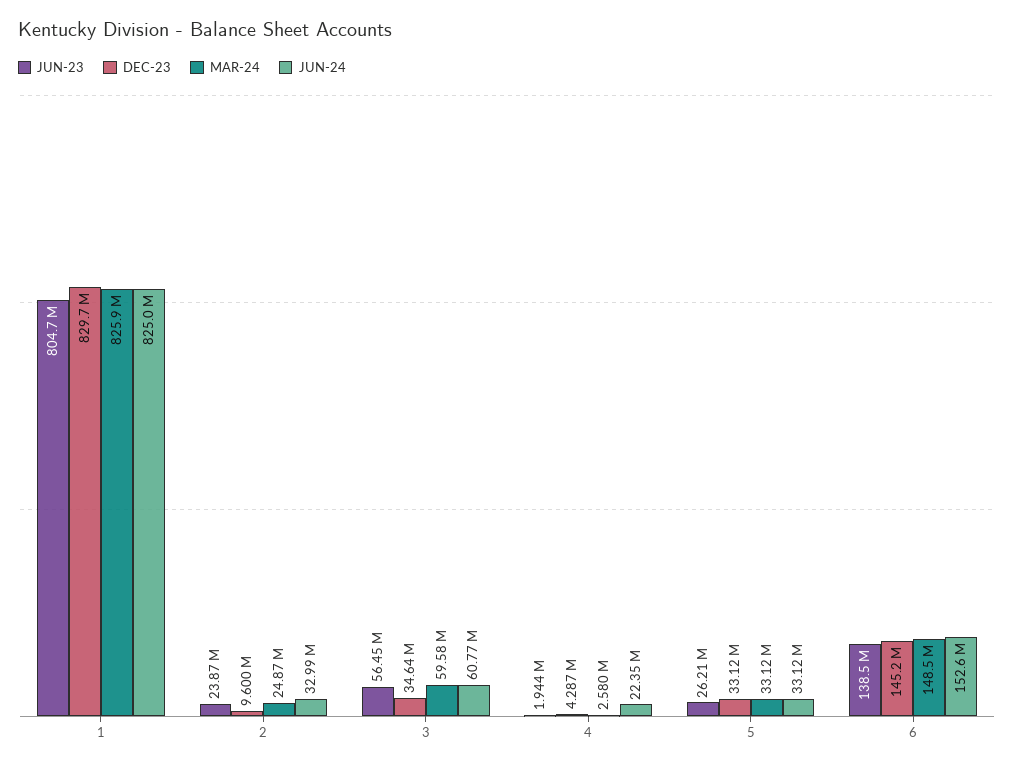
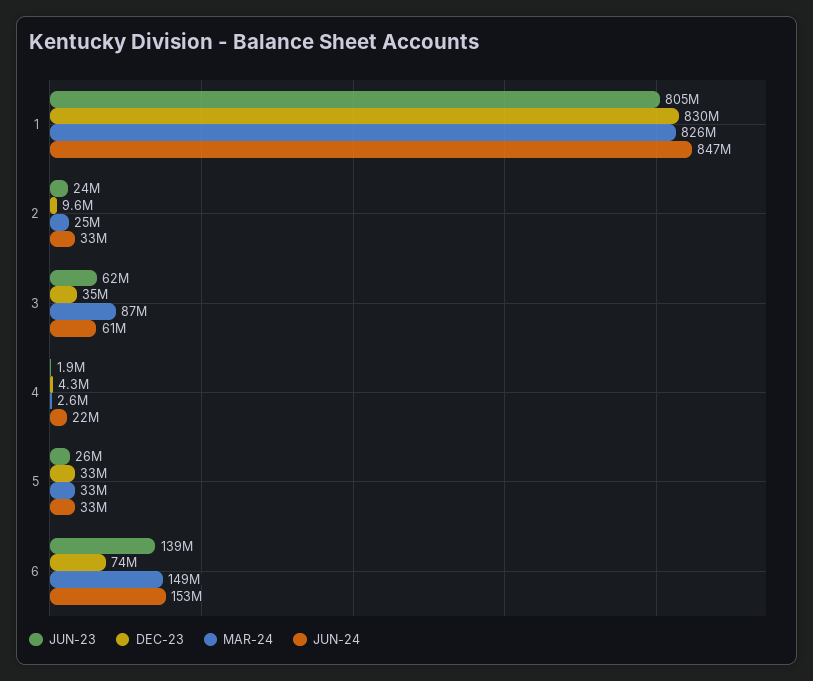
  {
    "JUN-23": {
      "1": 804700000,
      "2": 23870000,
-     "3": 56450000,
+     "3": 62000000,
      "4": 1944000,
      "5": 26210000,
      "6": 138500000
    },
    "DEC-23": {
      "1": 829700000,
      "2": 9600000,
      "3": 34640000,
      "4": 4287000,
      "5": 33120000,
-     "6": 145200000
+     "6": 74000000
    },
    "MAR-24": {
      "1": 825900000,
      "2": 24870000,
-     "3": 59580000,
+     "3": 87000000,
      "4": 2580000,
      "5": 33120000,
      "6": 148500000
    },
    "JUN-24": {
-     "1": 825000000,
+     "1": 847000000,
      "2": 32990000,
      "3": 60770000,
      "4": 22350000,
      "5": 33120000,
      "6": 152600000
    }
  }

